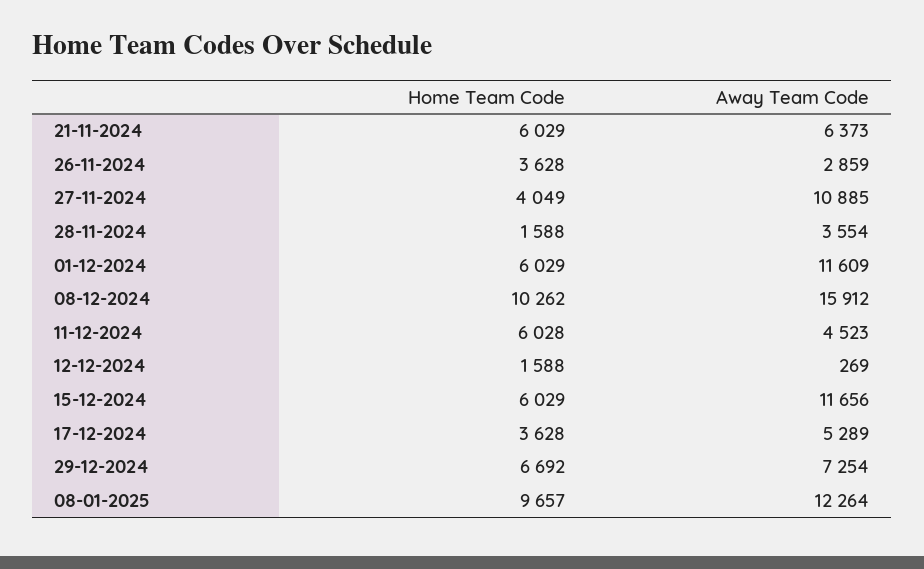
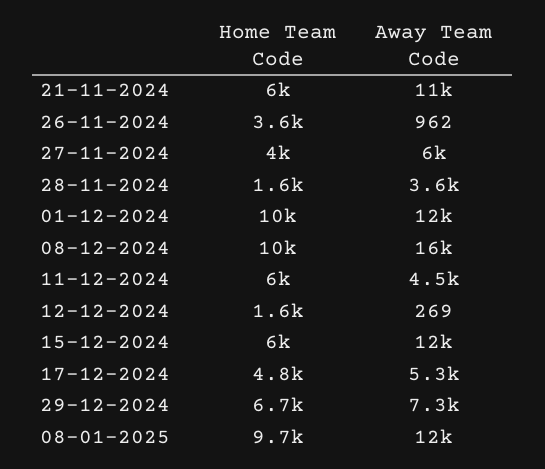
  {
    "Home Team Code": {
      "21-11-2024": 6029,
      "26-11-2024": 3628,
      "27-11-2024": 4049,
      "28-11-2024": 1588,
-     "01-12-2024": 6029,
+     "01-12-2024": 10000,
      "08-12-2024": 10262,
      "11-12-2024": 6028,
      "12-12-2024": 1588,
      "15-12-2024": 6029,
-     "17-12-2024": 3628,
+     "17-12-2024": 4800,
      "29-12-2024": 6692,
      "08-01-2025": 9657
    },
    "Away Team Code": {
-     "21-11-2024": 6373,
+     "21-11-2024": 11000,
-     "26-11-2024": 2859,
+     "26-11-2024": 962,
-     "27-11-2024": 10885,
+     "27-11-2024": 6000,
      "28-11-2024": 3554,
      "01-12-2024": 11609,
      "08-12-2024": 15912,
      "11-12-2024": 4523,
      "12-12-2024": 269,
      "15-12-2024": 11656,
      "17-12-2024": 5289,
      "29-12-2024": 7254,
      "08-01-2025": 12264
    }
  }

